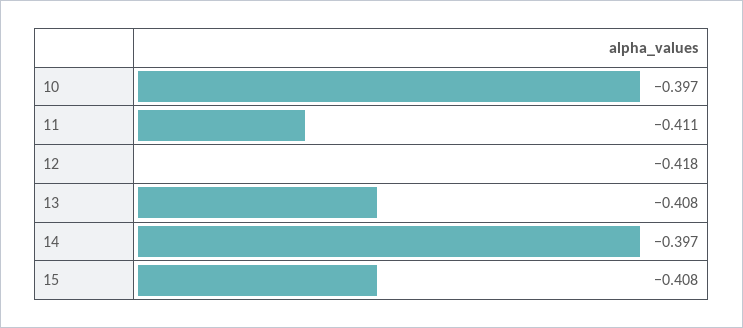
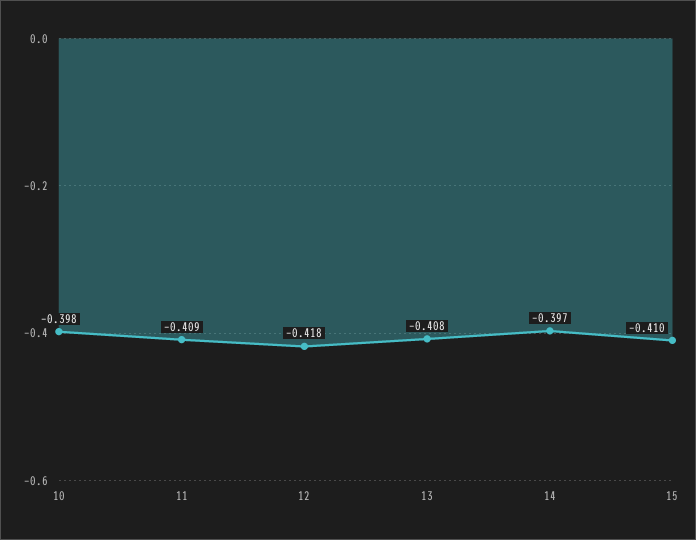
  {
-   "10": -0.397,
+   "10": -0.398,
-   "11": -0.411,
+   "11": -0.409,
    "12": -0.418,
    "13": -0.408,
    "14": -0.397,
-   "15": -0.408
+   "15": -0.41
  }

